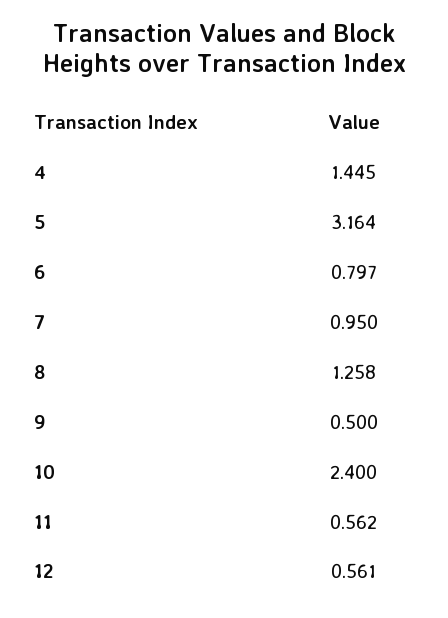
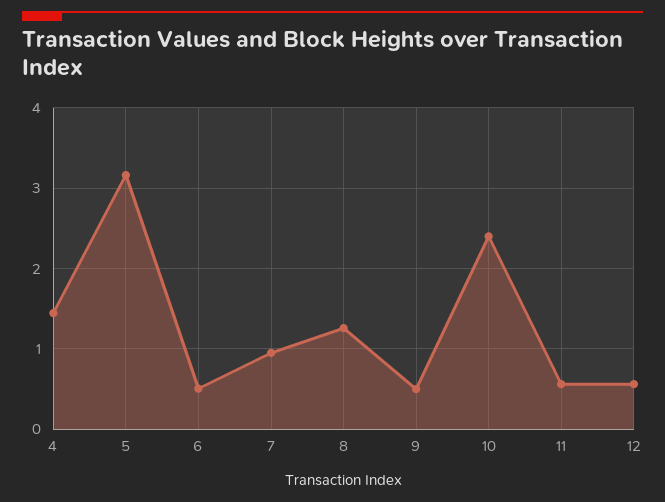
  {
    "4": 1.445,
    "5": 3.164,
-   "6": 0.797,
+   "6": 0.5,
    "7": 0.95,
    "8": 1.258,
    "9": 0.5,
    "10": 2.4,
    "11": 0.562,
    "12": 0.561
  }

